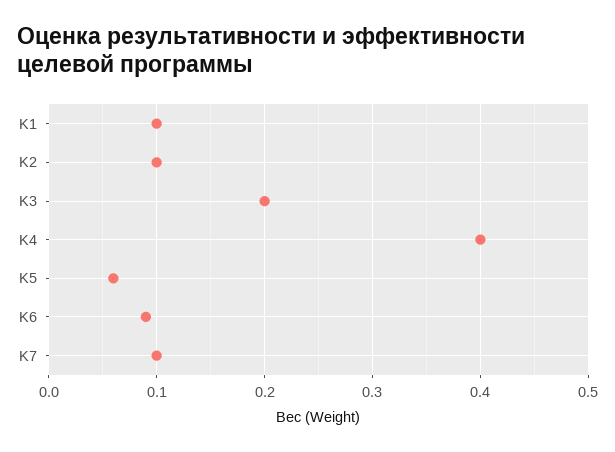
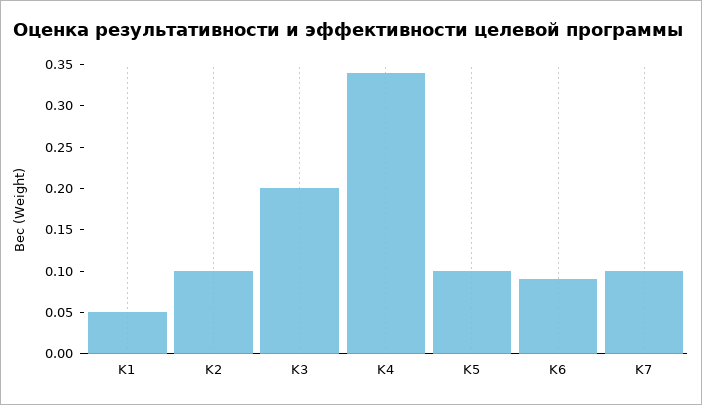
  {
-   "K1": 0.1,
+   "K1": 0.05,
    "K2": 0.1,
    "K3": 0.2,
-   "K4": 0.4,
+   "K4": 0.34,
-   "K5": 0.06,
+   "K5": 0.1,
    "K6": 0.09,
    "K7": 0.1
  }

